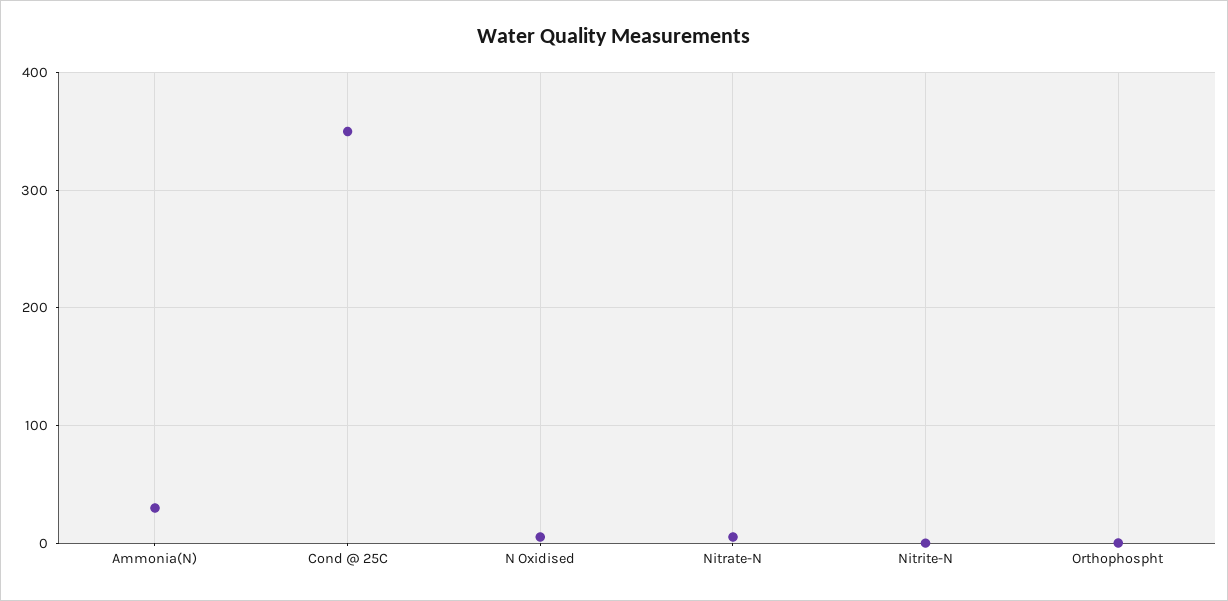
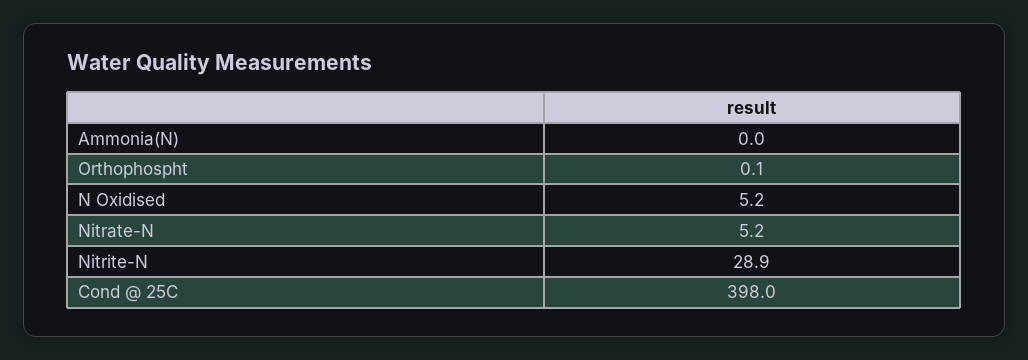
  {
-   "Ammonia(N)": 30,
+   "Ammonia(N)": 0,
-   "Cond @ 25C": 350,
+   "Cond @ 25C": 398,
    "N Oxidised": 5.2,
    "Nitrate-N": 5.2,
-   "Nitrite-N": 0,
+   "Nitrite-N": 28.9,
    "Orthophospht": 0.1
  }

